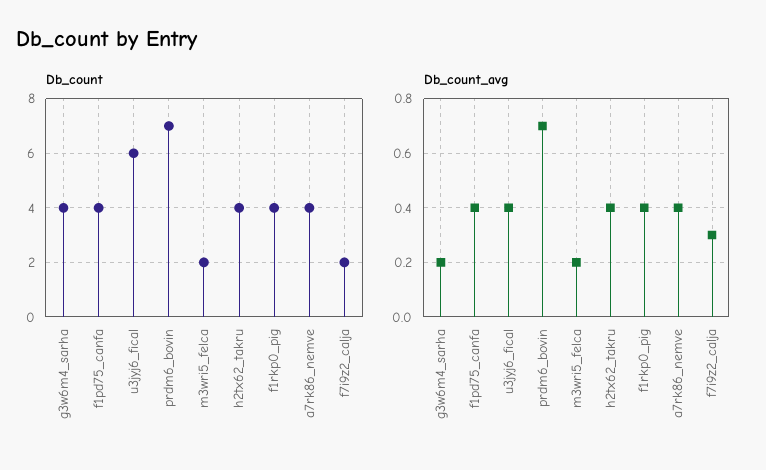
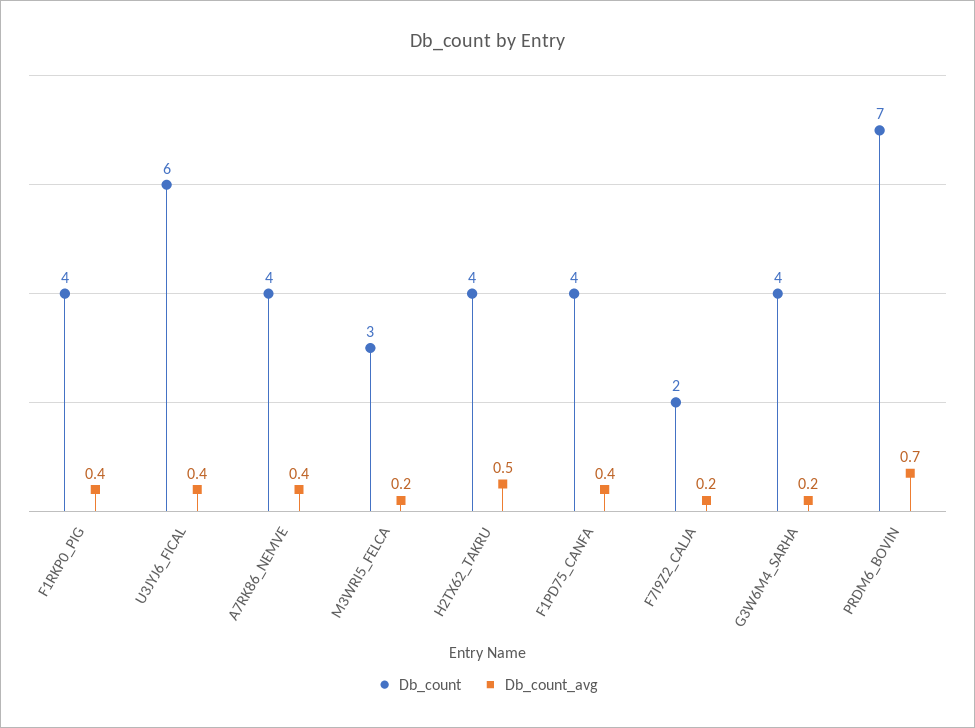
  {
    "Db_count": {
      "g3w6m4_sarha": 4,
      "f1pd75_canfa": 4,
      "u3jyj6_fical": 6,
      "prdm6_bovin": 7,
-     "m3wri5_felca": 2,
+     "m3wri5_felca": 3,
      "h2tx62_takru": 4,
      "f1rkp0_pig": 4,
      "a7rk86_nemve": 4,
      "f7i9z2_calja": 2
    },
    "Db_count_avg": {
      "g3w6m4_sarha": 0.2,
      "f1pd75_canfa": 0.4,
      "u3jyj6_fical": 0.4,
      "prdm6_bovin": 0.7,
      "m3wri5_felca": 0.2,
-     "h2tx62_takru": 0.4,
+     "h2tx62_takru": 0.5,
      "f1rkp0_pig": 0.4,
      "a7rk86_nemve": 0.4,
-     "f7i9z2_calja": 0.3
+     "f7i9z2_calja": 0.2
    }
  }

